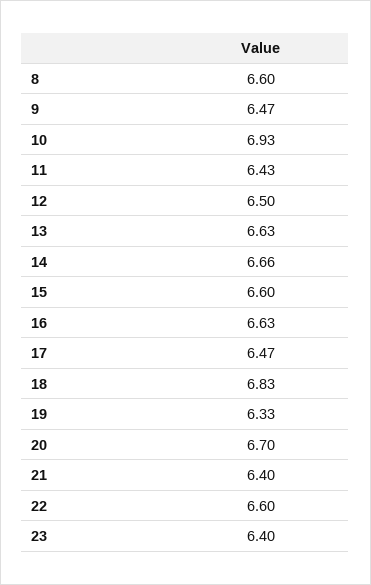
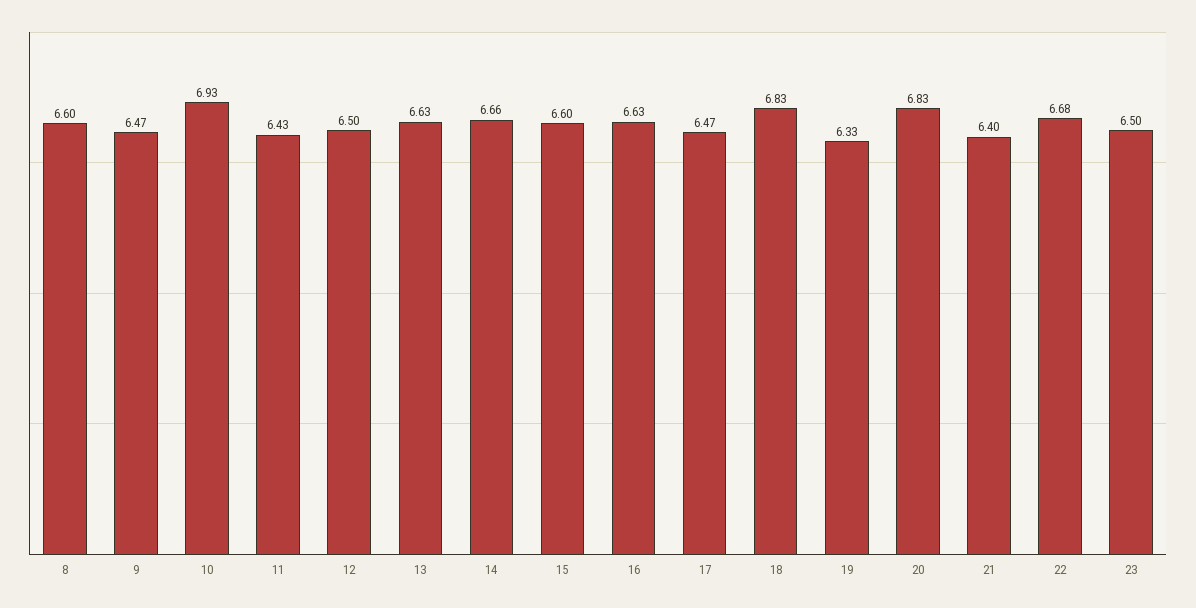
  {
    "8": 6.6,
    "9": 6.47,
    "10": 6.93,
    "11": 6.43,
    "12": 6.5,
    "13": 6.63,
    "14": 6.66,
    "15": 6.6,
    "16": 6.63,
    "17": 6.47,
    "18": 6.83,
    "19": 6.33,
-   "20": 6.7,
+   "20": 6.83,
    "21": 6.4,
-   "22": 6.6,
+   "22": 6.68,
-   "23": 6.4
+   "23": 6.5
  }

